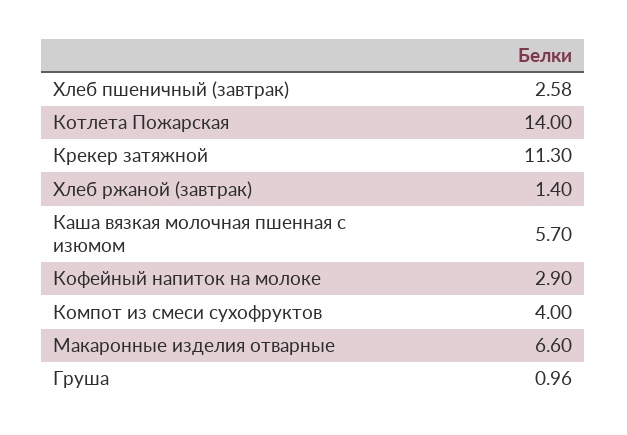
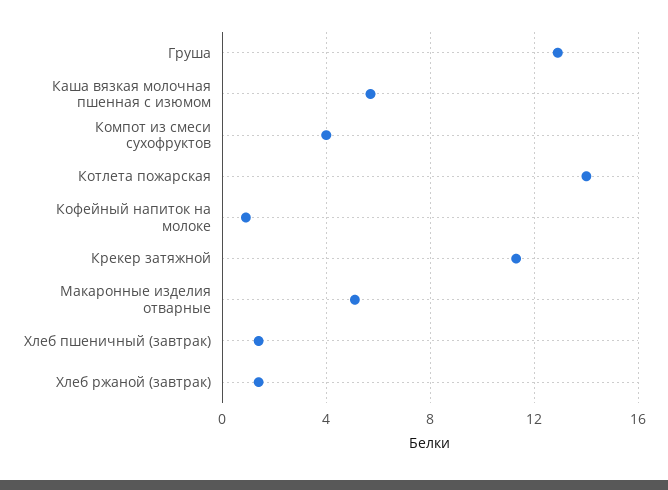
  {
-   "Хлеб пшеничный (завтрак)": 2.58,
+   "Хлеб пшеничный (завтрак)": 1.5,
    "Котлета Пожарская": 14,
    "Крекер затяжной": 11.3,
    "Хлеб ржаной (завтрак)": 1.4,
    "Каша вязкая молочная пшенная с изюмом": 5.7,
-   "Кофейный напиток на молоке": 2.9,
+   "Кофейный напиток на молоке": 1,
    "Компот из смеси сухофруктов": 4,
-   "Макаронные изделия отварные": 6.6,
+   "Макаронные изделия отварные": 5,
-   "Груша": 0.96
+   "Груша": 13
  }

